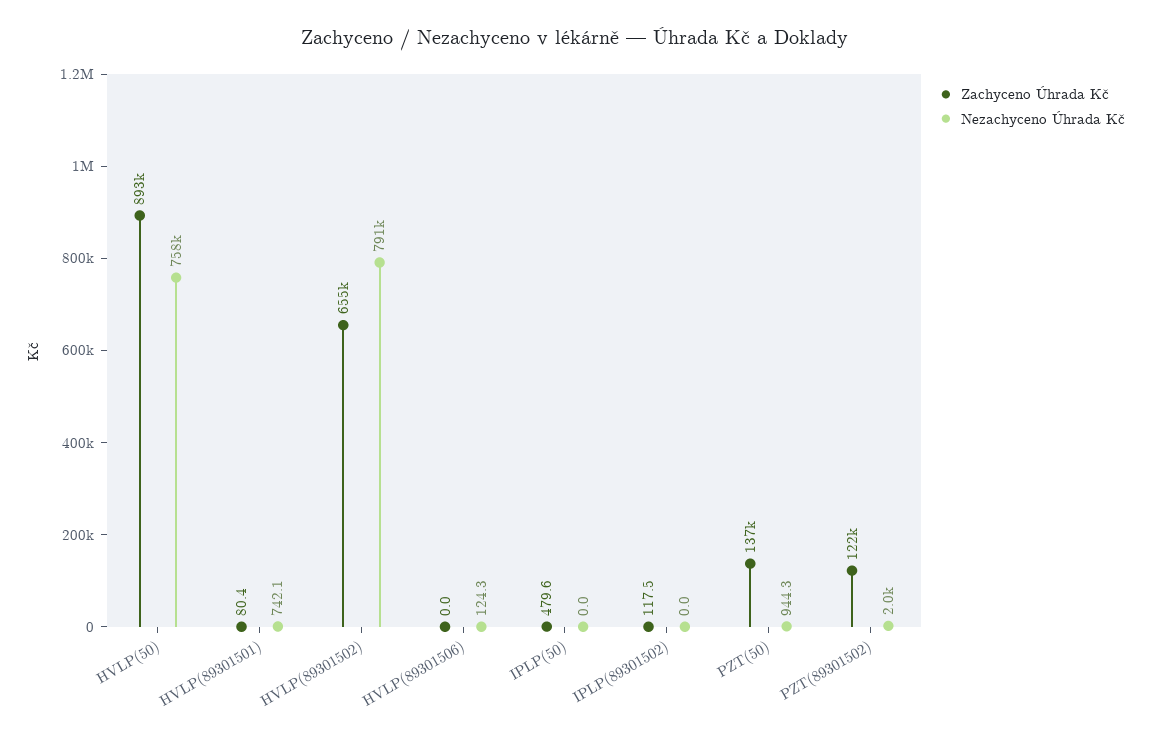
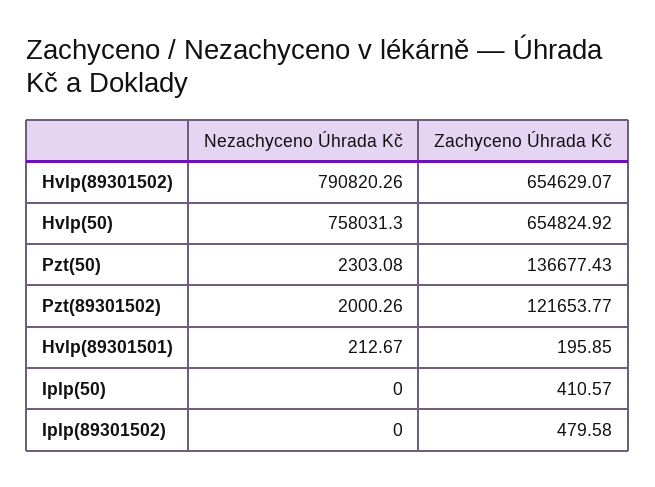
  {
    "Zachyceno Úhrada Kč": {
-     "HVLP(50)": 893000,
+     "HVLP(50)": 654824.92,
-     "HVLP(89301501)": 80.4,
+     "HVLP(89301501)": 195.85,
      "HVLP(89301502)": 654629.07,
-     "HVLP(89301506)": 0,
-     "IPLP(50)": 479.6,
+     "IPLP(50)": 410.57,
-     "IPLP(89301502)": 117.5,
+     "IPLP(89301502)": 479.58,
      "PZT(50)": 136677.43,
      "PZT(89301502)": 121653.77
    },
    "Nezachyceno Úhrada Kč": {
      "HVLP(50)": 758031.3,
-     "HVLP(89301501)": 742.1,
+     "HVLP(89301501)": 212.67,
      "HVLP(89301502)": 790820.26,
-     "HVLP(89301506)": 124.3,
      "IPLP(50)": 0,
      "IPLP(89301502)": 0,
-     "PZT(50)": 944.3,
+     "PZT(50)": 2303.08,
      "PZT(89301502)": 2000.26
    }
  }

